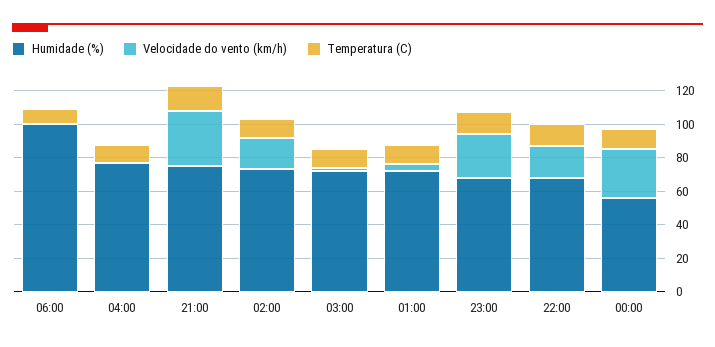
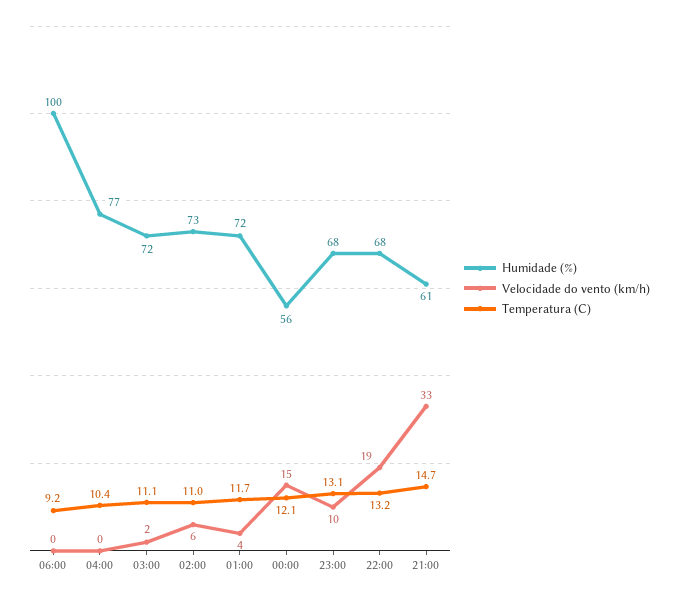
  {
    "Humidade (%)": {
      "06:00": 100,
      "04:00": 77,
-     "21:00": 75,
+     "21:00": 61,
      "02:00": 73,
      "03:00": 72,
      "01:00": 72,
      "23:00": 68,
      "22:00": 68,
      "00:00": 56
    },
    "Velocidade do vento (km/h)": {
      "06:00": 0,
      "04:00": 0,
      "21:00": 33,
-     "02:00": 20,
+     "02:00": 6,
      "03:00": 2,
      "01:00": 4,
-     "23:00": 25,
+     "23:00": 10,
      "22:00": 19,
-     "00:00": 30
+     "00:00": 15
    },
    "Temperatura (C)": {
      "06:00": 9.2,
      "04:00": 10.4,
      "21:00": 14.7,
      "02:00": 11,
      "03:00": 11.1,
      "01:00": 11.7,
      "23:00": 13.1,
      "22:00": 13.2,
      "00:00": 12.1
    }
  }

